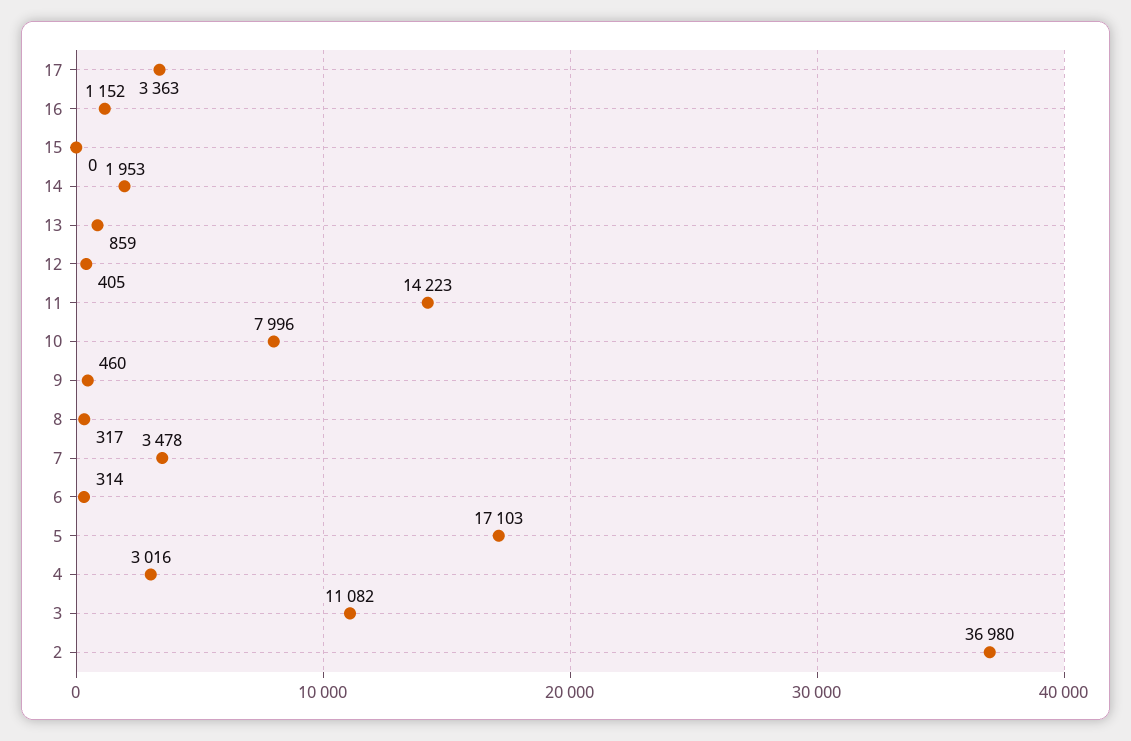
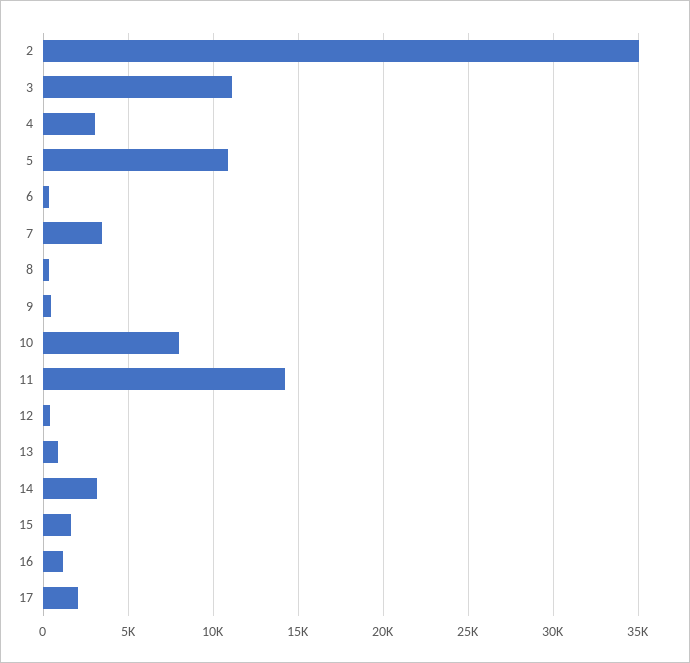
  {
-   "17": 3363,
+   "17": 2000,
    "16": 1152,
-   "15": 0,
+   "15": 1500,
-   "14": 1953,
+   "14": 3000,
    "13": 859,
    "12": 405,
    "11": 14223,
    "10": 7996,
    "9": 460,
    "8": 317,
    "7": 3478,
    "6": 314,
-   "5": 17103,
+   "5": 11000,
    "4": 3016,
    "3": 11082,
-   "2": 36980
+   "2": 35000
  }

